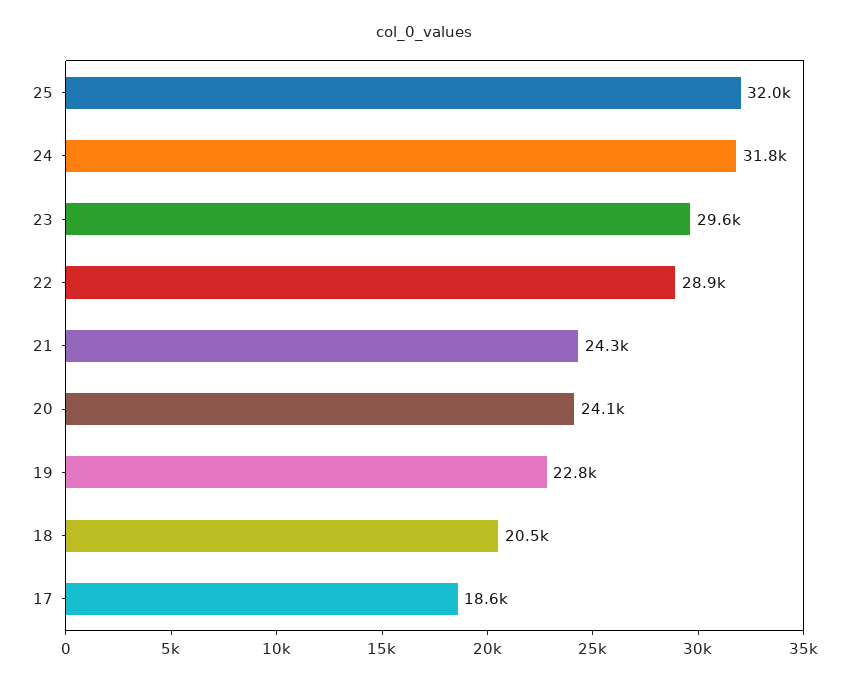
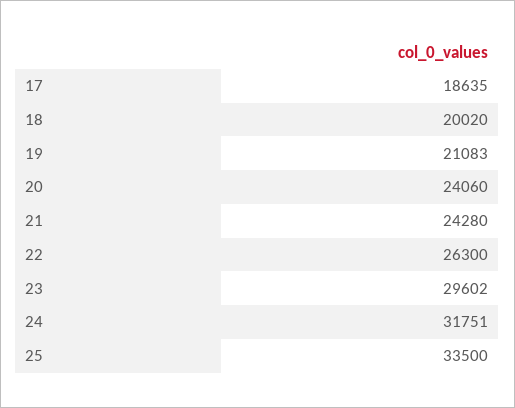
  {
-   "25": 32000,
+   "25": 33500,
    "24": 31751,
    "23": 29602,
-   "22": 28900,
+   "22": 26300,
    "21": 24280,
    "20": 24060,
-   "19": 22800,
+   "19": 21083,
-   "18": 20500,
+   "18": 20020,
    "17": 18635
  }

